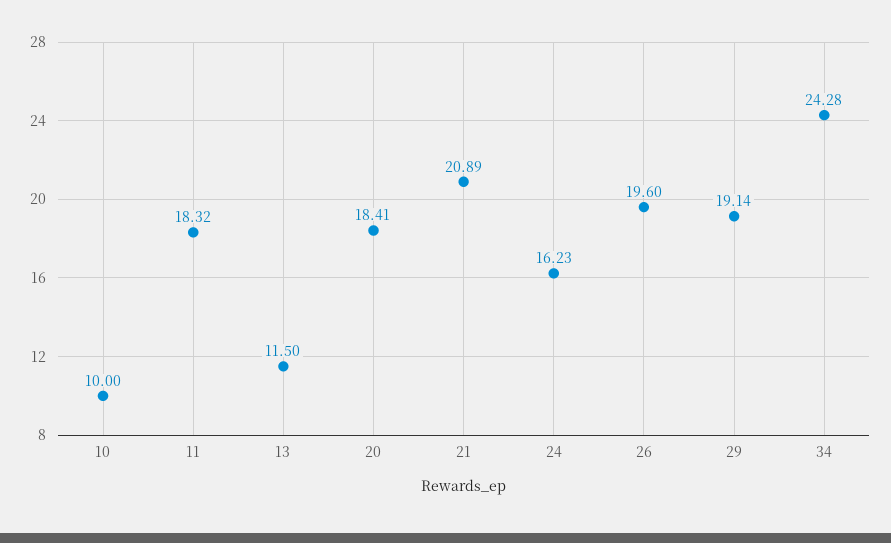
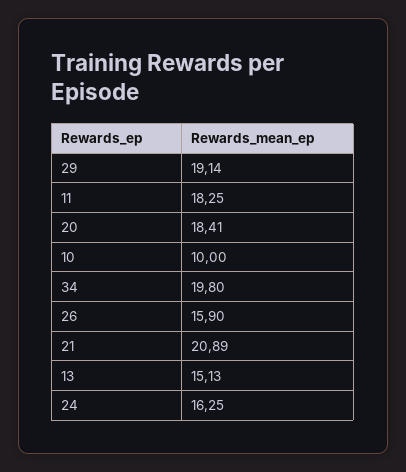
  {
    "10": 10,
-   "11": 18.32,
+   "11": 18.25,
-   "13": 11.5,
+   "13": 15.13,
    "20": 18.41,
    "21": 20.89,
-   "24": 16.23,
+   "24": 16.25,
-   "26": 19.6,
+   "26": 15.9,
    "29": 19.14,
-   "34": 24.28
+   "34": 19.8
  }

